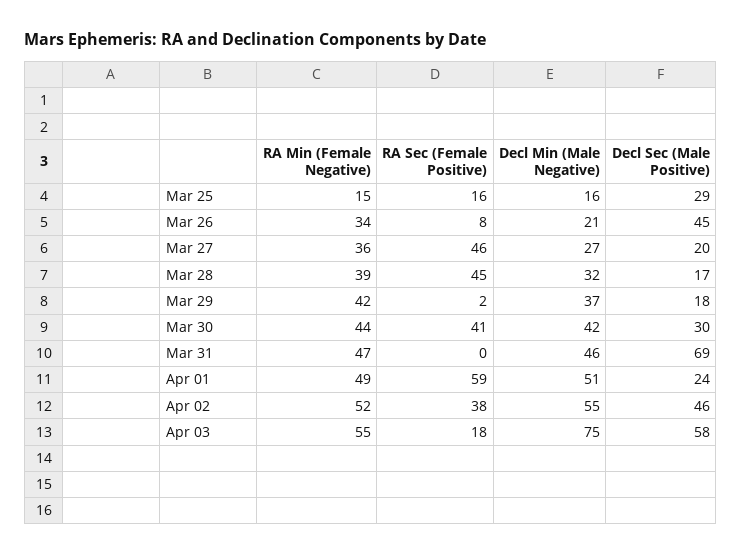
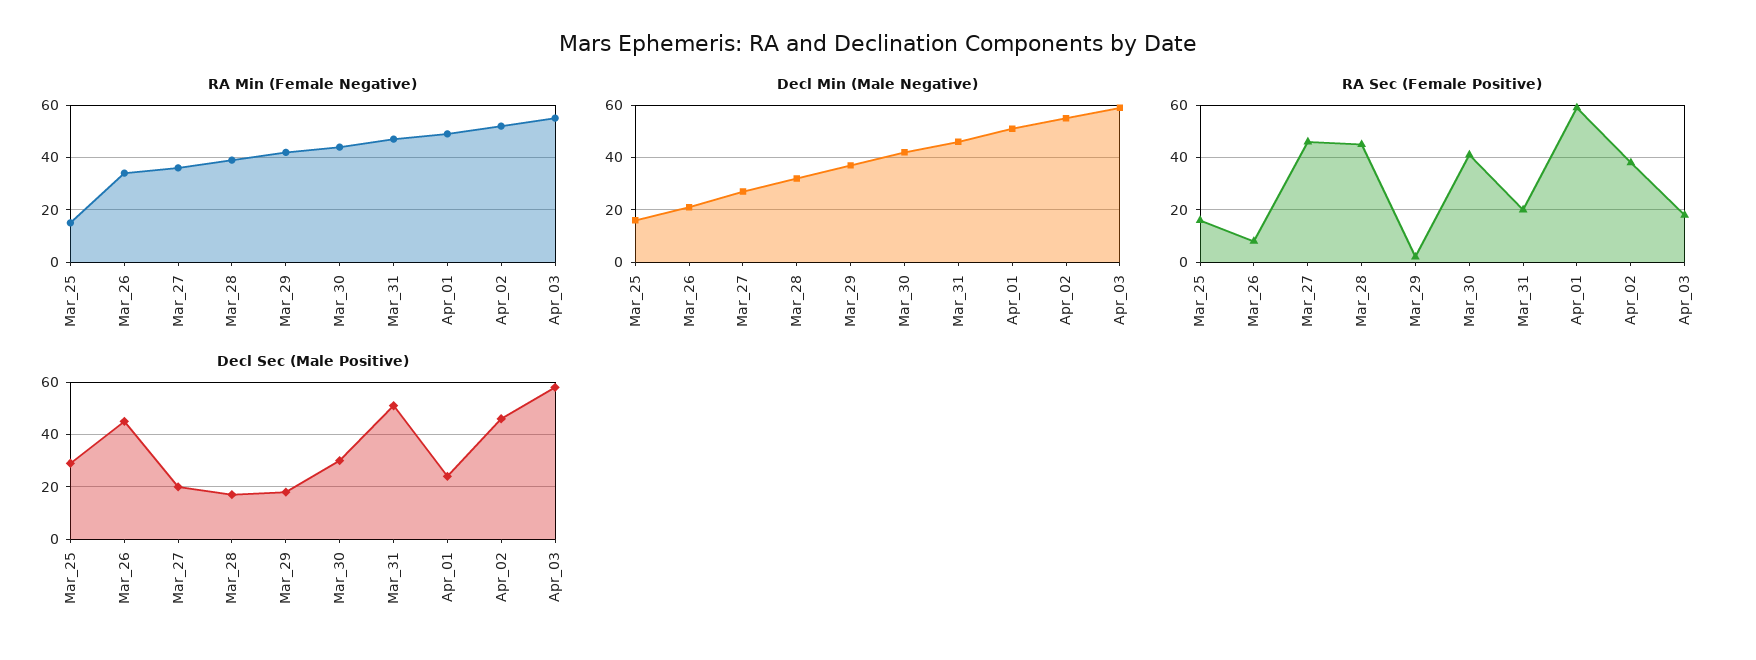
  {
    "RA Min (Female Negative)": {
      "Mar 25": 15,
      "Mar 26": 34,
      "Mar 27": 36,
      "Mar 28": 39,
      "Mar 29": 42,
      "Mar 30": 44,
      "Mar 31": 47,
      "Apr 01": 49,
      "Apr 02": 52,
      "Apr 03": 55
    },
    "RA Sec (Female Positive)": {
      "Mar 25": 16,
      "Mar 26": 8,
      "Mar 27": 46,
      "Mar 28": 45,
      "Mar 29": 2,
      "Mar 30": 41,
-     "Mar 31": 0,
+     "Mar 31": 20,
      "Apr 01": 59,
      "Apr 02": 38,
      "Apr 03": 18
    },
    "Decl Min (Male Negative)": {
      "Mar 25": 16,
      "Mar 26": 21,
      "Mar 27": 27,
      "Mar 28": 32,
      "Mar 29": 37,
      "Mar 30": 42,
      "Mar 31": 46,
      "Apr 01": 51,
      "Apr 02": 55,
-     "Apr 03": 75
+     "Apr 03": 60
    },
    "Decl Sec (Male Positive)": {
      "Mar 25": 29,
      "Mar 26": 45,
      "Mar 27": 20,
      "Mar 28": 17,
      "Mar 29": 18,
      "Mar 30": 30,
-     "Mar 31": 69,
+     "Mar 31": 50,
      "Apr 01": 24,
      "Apr 02": 46,
      "Apr 03": 58
    }
  }

